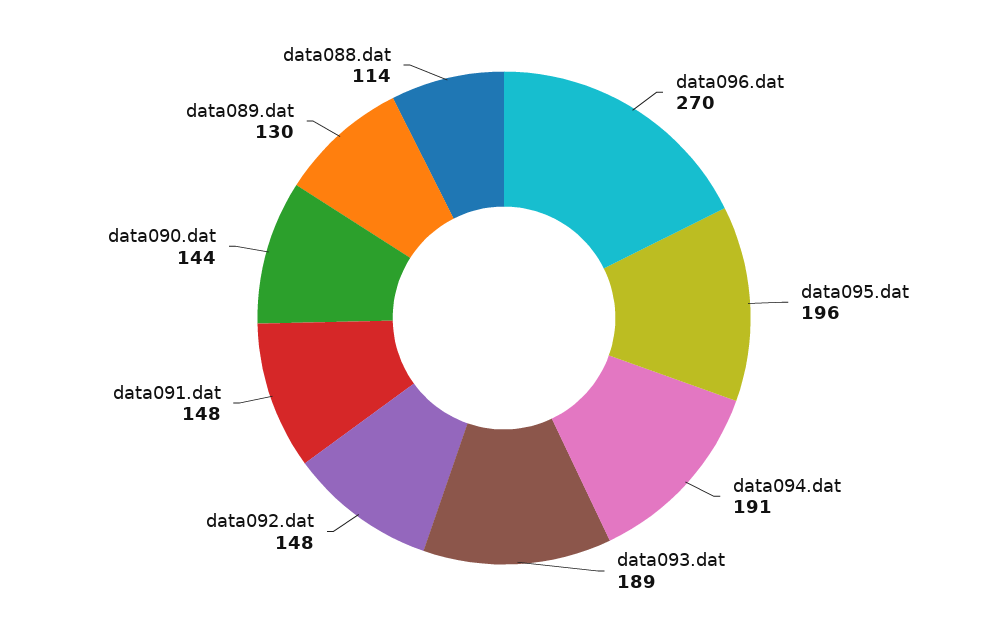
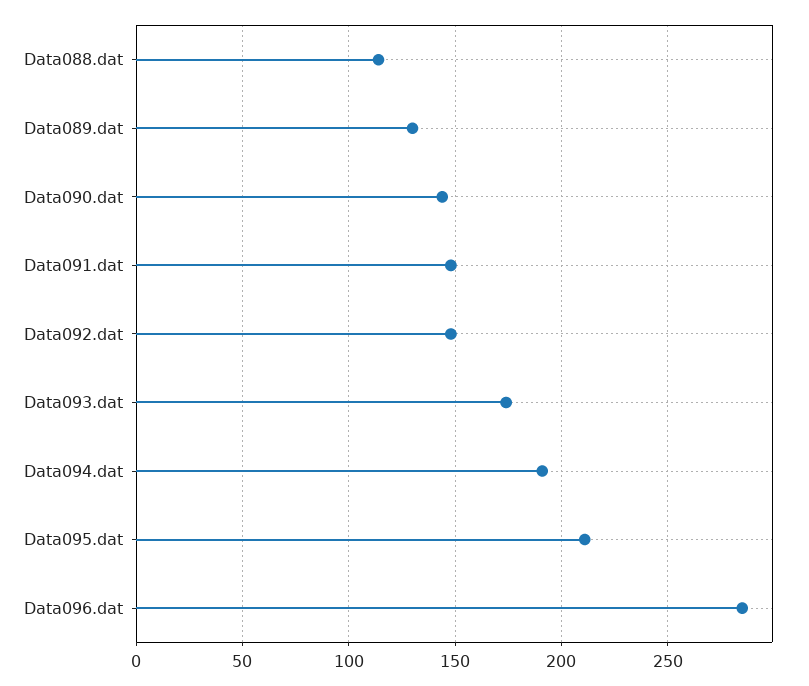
  {
-   "data096.dat": 270,
+   "data096.dat": 285,
-   "data095.dat": 196,
+   "data095.dat": 210,
    "data094.dat": 191,
-   "data093.dat": 189,
+   "data093.dat": 175,
    "data092.dat": 148,
    "data091.dat": 148,
    "data090.dat": 144,
    "data089.dat": 130,
    "data088.dat": 114
  }

